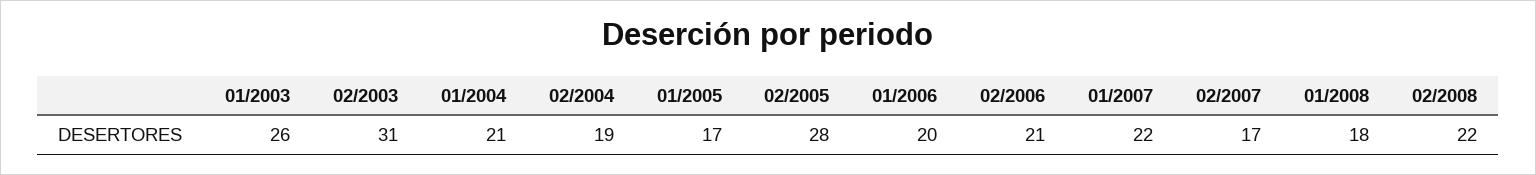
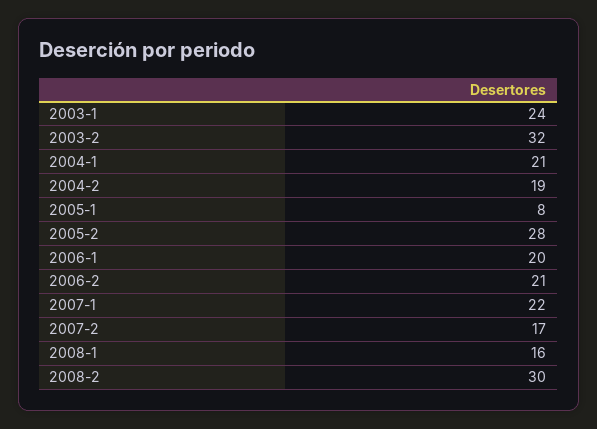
  {
-   "01/2003": 26,
+   "01/2003": 24,
-   "02/2003": 31,
+   "02/2003": 32,
    "01/2004": 21,
    "02/2004": 19,
-   "01/2005": 17,
+   "01/2005": 8,
    "02/2005": 28,
    "01/2006": 20,
    "02/2006": 21,
    "01/2007": 22,
    "02/2007": 17,
-   "01/2008": 18,
+   "01/2008": 16,
-   "02/2008": 22
+   "02/2008": 30
  }

